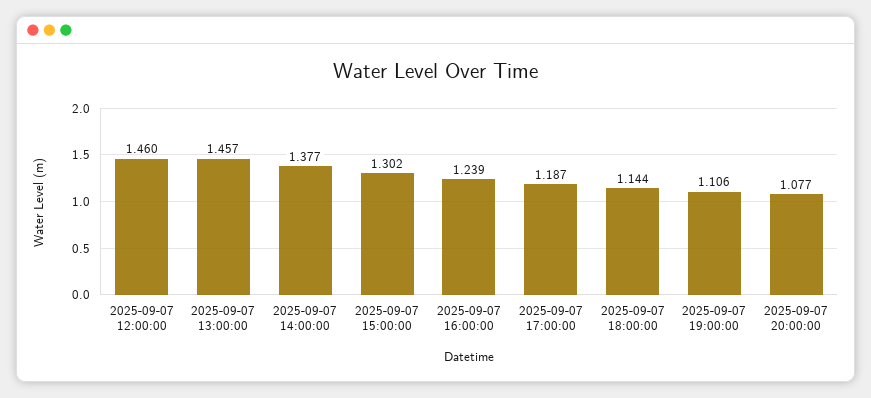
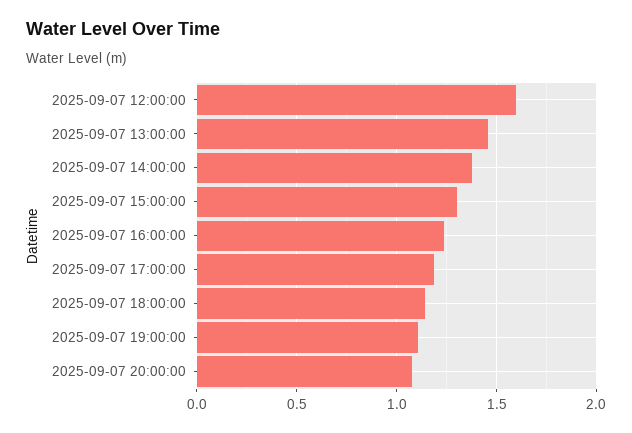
  {
-   "2025-09-07 12:00:00": 1.46,
+   "2025-09-07 12:00:00": 1.6,
    "2025-09-07 13:00:00": 1.457,
    "2025-09-07 14:00:00": 1.377,
    "2025-09-07 15:00:00": 1.302,
    "2025-09-07 16:00:00": 1.239,
    "2025-09-07 17:00:00": 1.187,
    "2025-09-07 18:00:00": 1.144,
    "2025-09-07 19:00:00": 1.106,
    "2025-09-07 20:00:00": 1.077
  }

